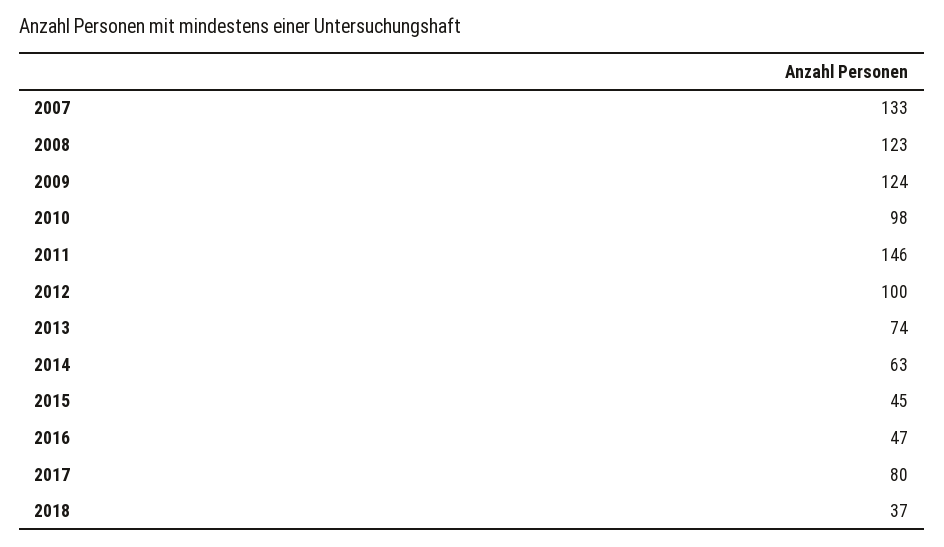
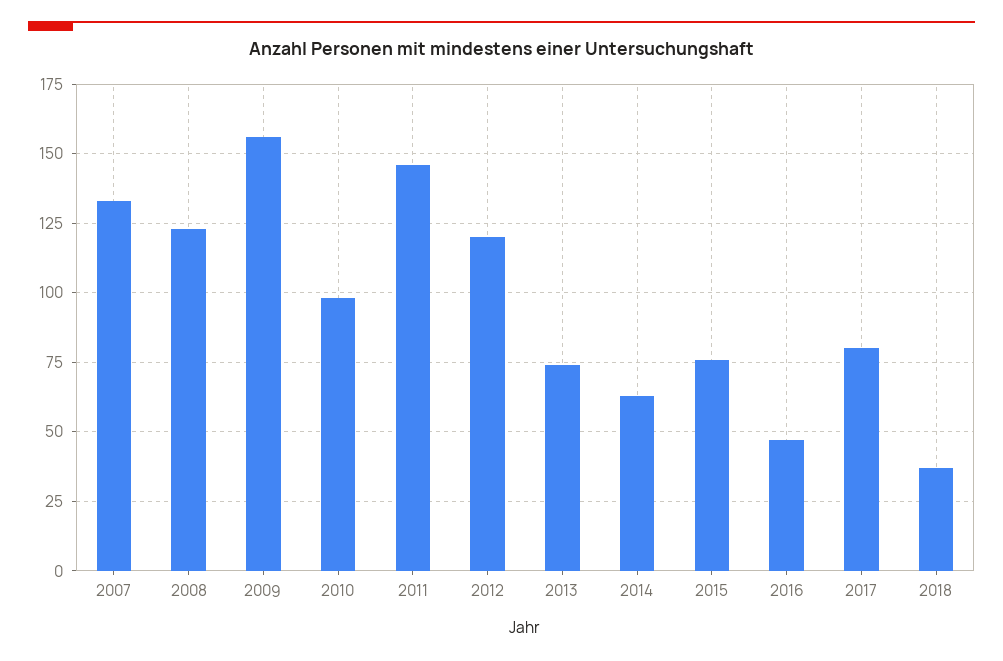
  {
    "2007": 133,
    "2008": 123,
-   "2009": 124,
+   "2009": 155,
    "2010": 98,
    "2011": 146,
-   "2012": 100,
+   "2012": 120,
    "2013": 74,
    "2014": 63,
-   "2015": 45,
+   "2015": 75,
    "2016": 47,
    "2017": 80,
    "2018": 37
  }

